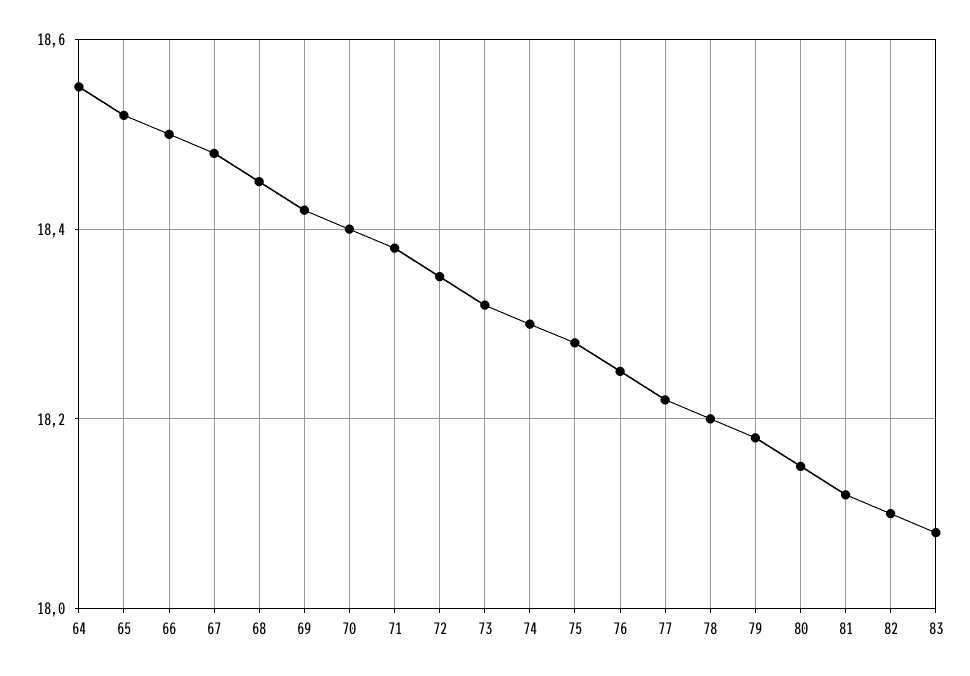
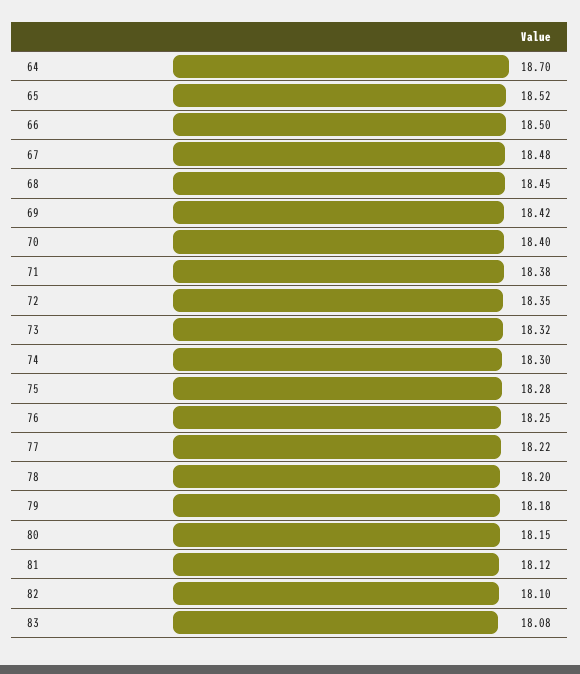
  {
-   "64": 18.55,
+   "64": 18.7,
    "65": 18.52,
    "66": 18.5,
    "67": 18.48,
    "68": 18.45,
    "69": 18.42,
    "70": 18.4,
    "71": 18.38,
    "72": 18.35,
    "73": 18.32,
    "74": 18.3,
    "75": 18.28,
    "76": 18.25,
    "77": 18.22,
    "78": 18.2,
    "79": 18.18,
    "80": 18.15,
    "81": 18.12,
    "82": 18.1,
    "83": 18.08
  }

